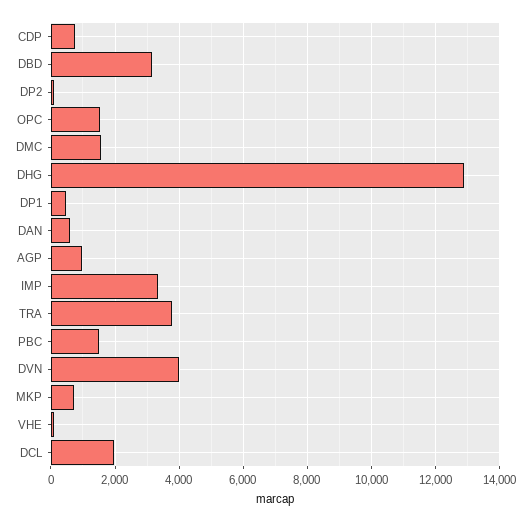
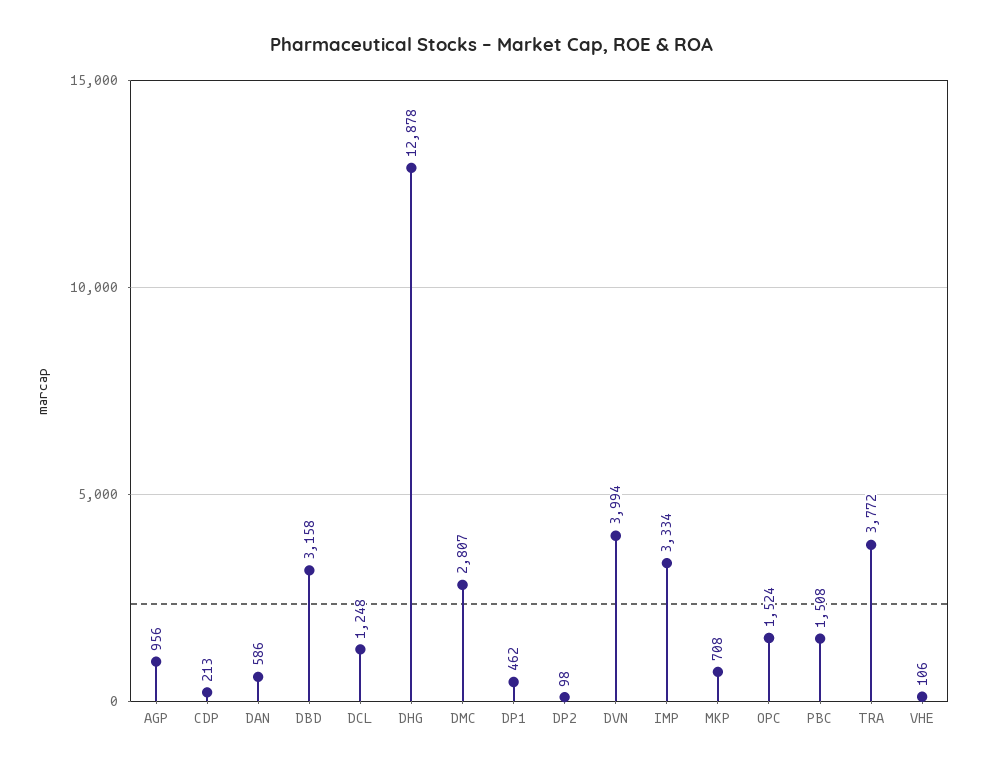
  {
-   "CDP": 800,
+   "CDP": 213,
    "DBD": 3158,
    "DP2": 98,
    "OPC": 1524,
-   "DMC": 1600,
+   "DMC": 2807,
    "DHG": 12878,
    "DP1": 462,
    "DAN": 586,
    "AGP": 956,
    "IMP": 3334,
    "TRA": 3772,
    "PBC": 1508,
    "DVN": 3994,
    "MKP": 708,
    "VHE": 106,
-   "DCL": 2000
+   "DCL": 1248
  }

